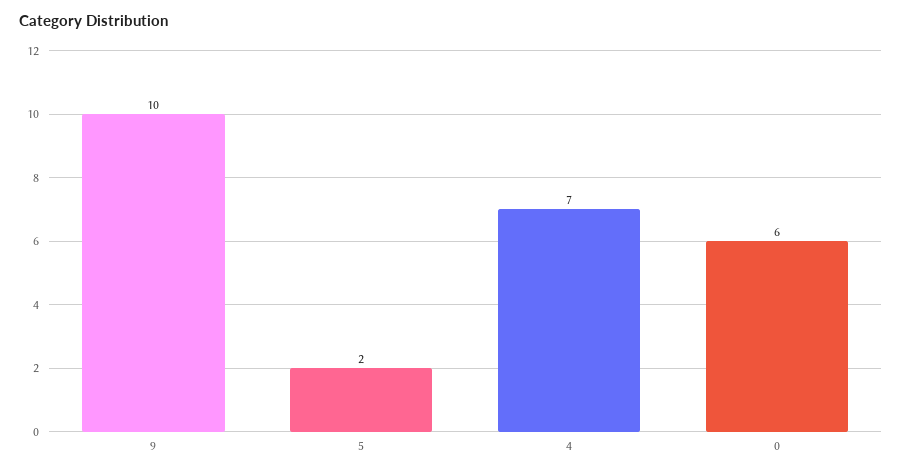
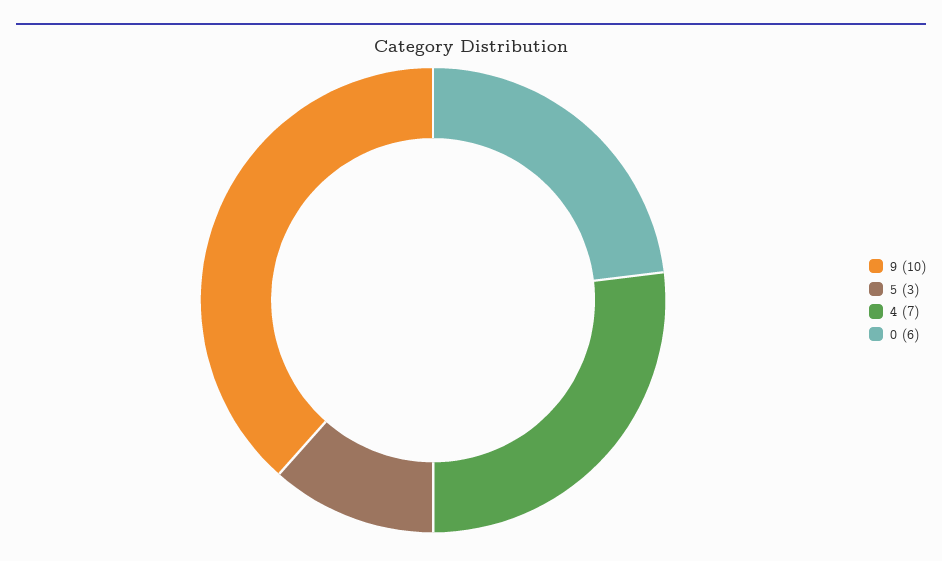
  {
    "9": 10,
-   "5": 2,
+   "5": 3,
    "4": 7,
    "0": 6
  }

